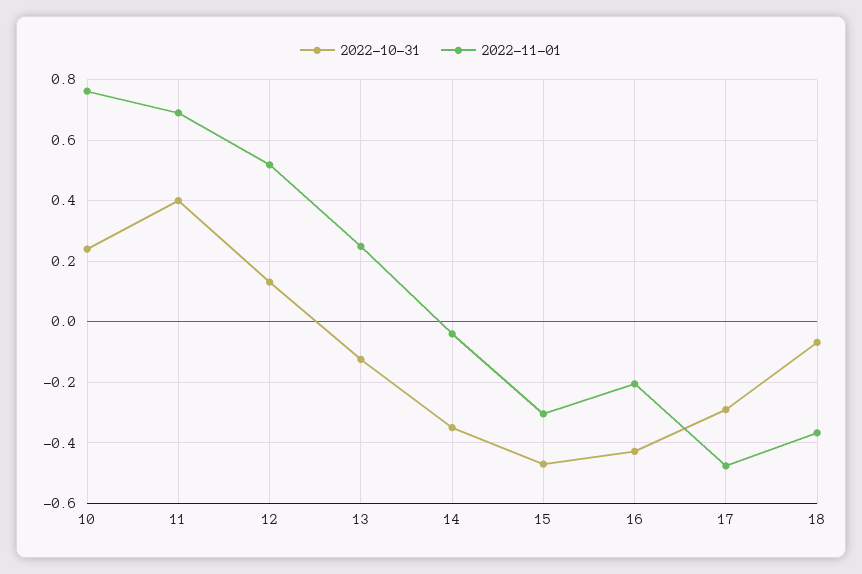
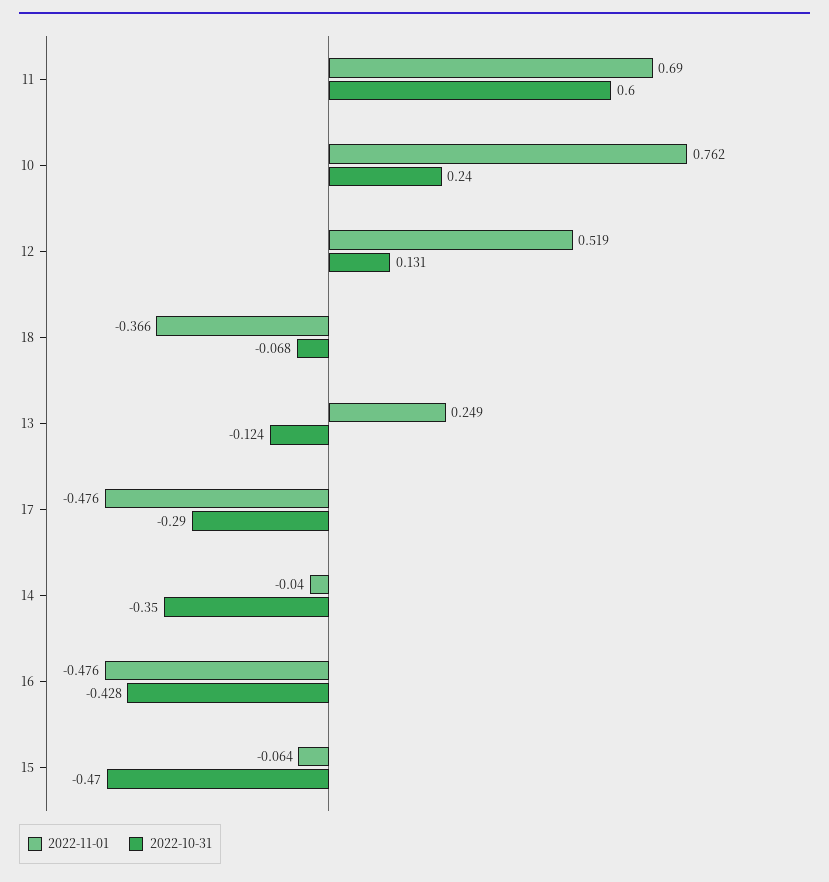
  {
    "2022-10-31": {
      "10": 0.24,
-     "11": 0.4,
+     "11": 0.6,
      "12": 0.131,
      "13": -0.124,
      "14": -0.35,
      "15": -0.47,
      "16": -0.428,
      "17": -0.29,
      "18": -0.068
    },
    "2022-11-01": {
      "10": 0.762,
      "11": 0.69,
      "12": 0.519,
      "13": 0.249,
      "14": -0.04,
-     "15": -0.3,
+     "15": -0.064,
-     "16": -0.2,
+     "16": -0.476,
      "17": -0.476,
      "18": -0.366
    }
  }

